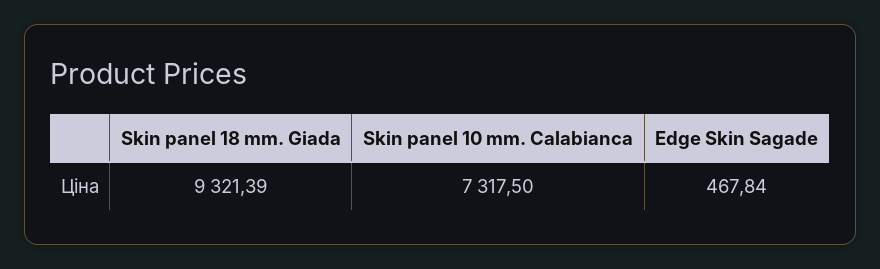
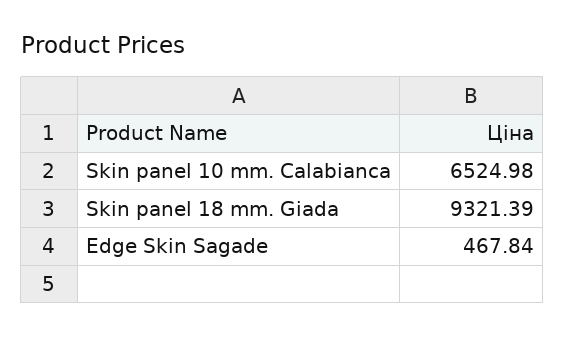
  {
    "Skin panel 18 mm. Giada": 9321.39,
-   "Skin panel 10 mm. Calabianca": 7317.5,
+   "Skin panel 10 mm. Calabianca": 6524.98,
    "Edge Skin Sagade": 467.84
  }

